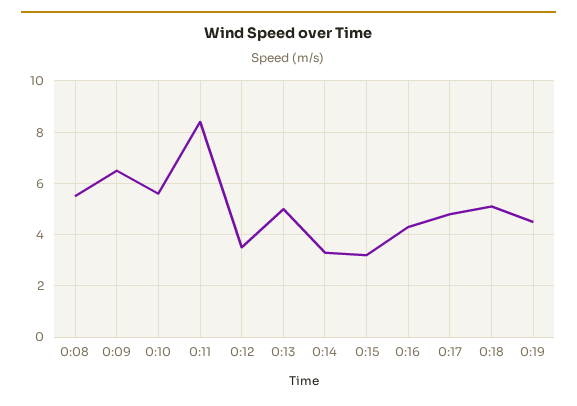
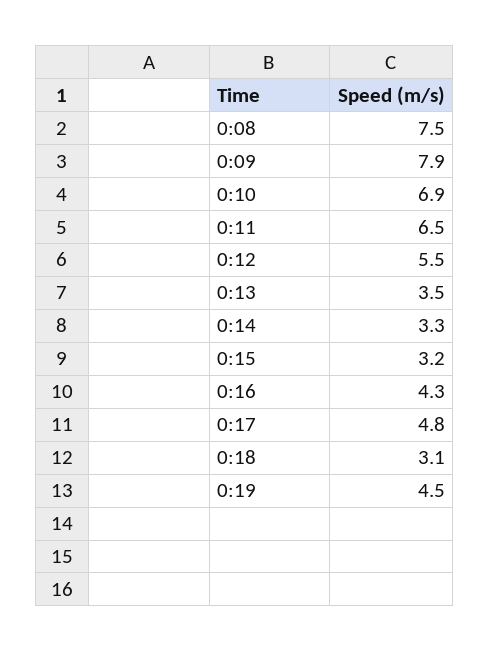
  {
-   "0:08": 5.5,
+   "0:08": 7.5,
-   "0:09": 6.5,
+   "0:09": 7.9,
-   "0:10": 5.5,
+   "0:10": 6.9,
-   "0:11": 8.5,
+   "0:11": 6.5,
-   "0:12": 3.5,
+   "0:12": 5.5,
-   "0:13": 5,
+   "0:13": 3.5,
    "0:14": 3.3,
    "0:15": 3.2,
    "0:16": 4.3,
    "0:17": 4.8,
-   "0:18": 5,
+   "0:18": 3.1,
    "0:19": 4.5
  }

